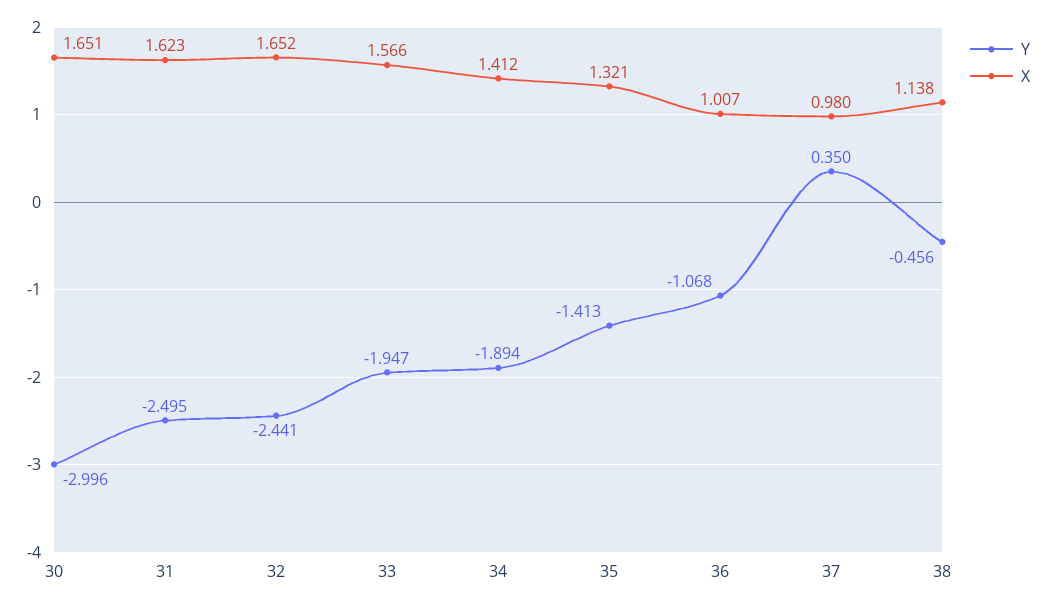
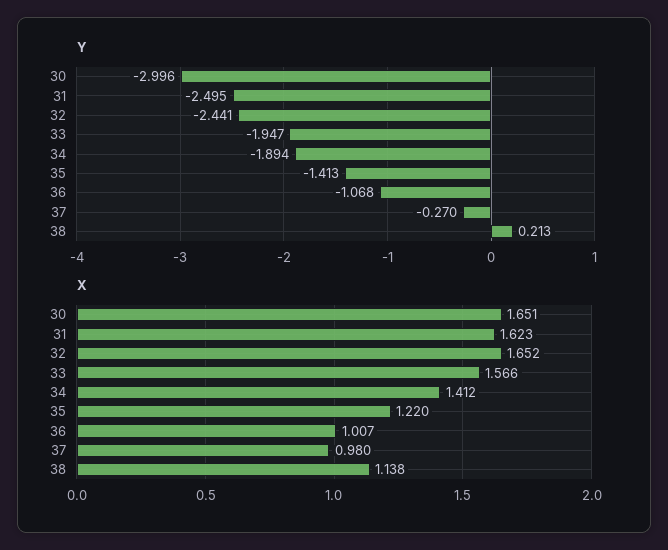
  {
    "Y": {
      "30": -2.996,
      "31": -2.495,
      "32": -2.441,
      "33": -1.947,
      "34": -1.894,
      "35": -1.413,
      "36": -1.068,
-     "37": 0.35,
+     "37": -0.27,
-     "38": -0.456
+     "38": 0.213
    },
    "X": {
      "30": 1.651,
      "31": 1.623,
      "32": 1.652,
      "33": 1.566,
      "34": 1.412,
-     "35": 1.321,
+     "35": 1.22,
      "36": 1.007,
      "37": 0.98,
      "38": 1.138
    }
  }

